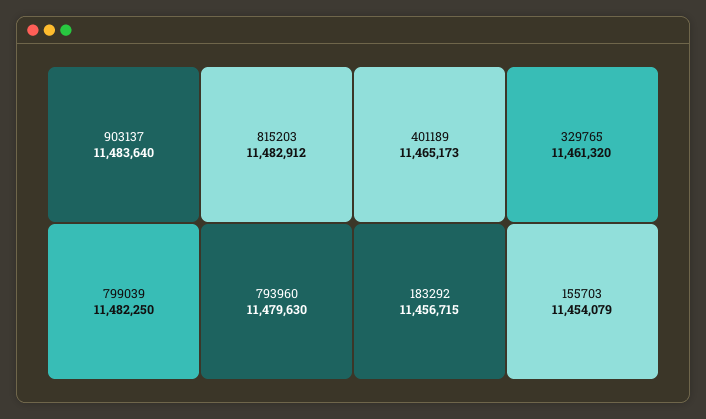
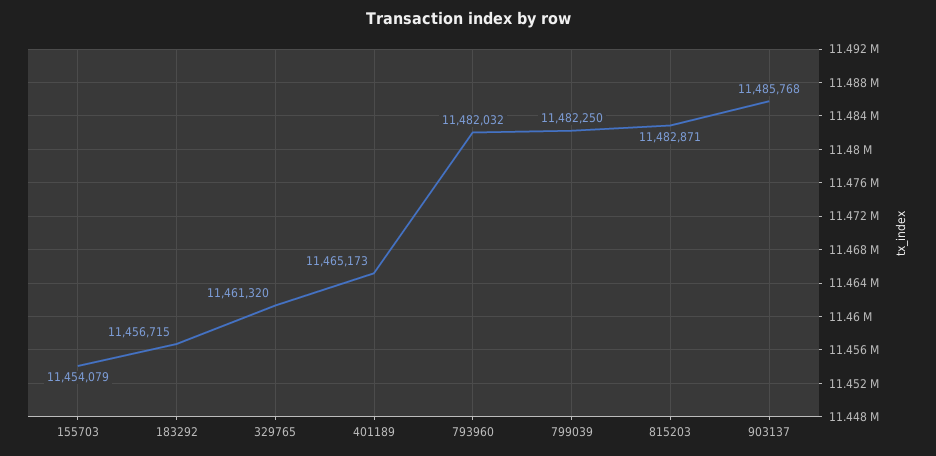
  {
-   "903137": 11483640,
+   "903137": 11485768,
-   "815203": 11482912,
+   "815203": 11482871,
    "799039": 11482250,
-   "793960": 11479630,
+   "793960": 11482032,
    "401189": 11465173,
    "329765": 11461320,
    "183292": 11456715,
    "155703": 11454079
  }

